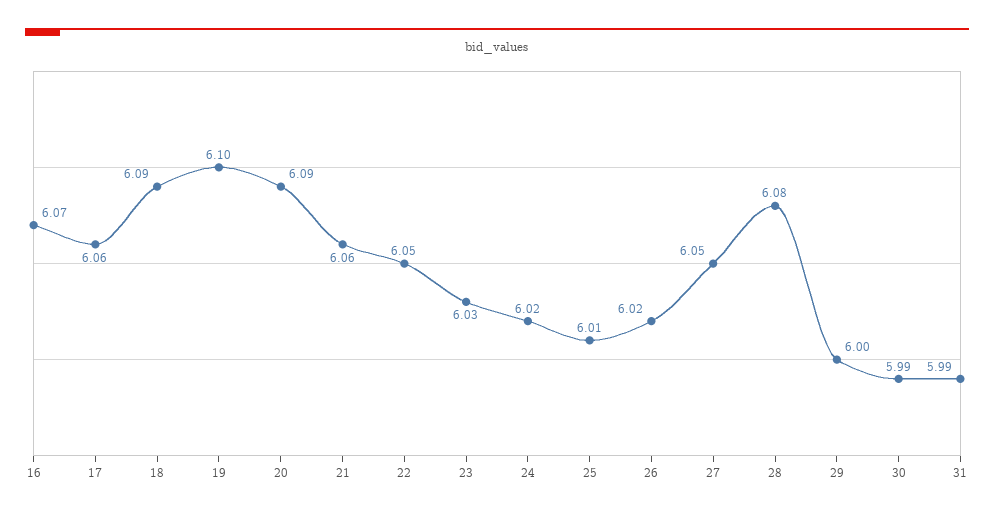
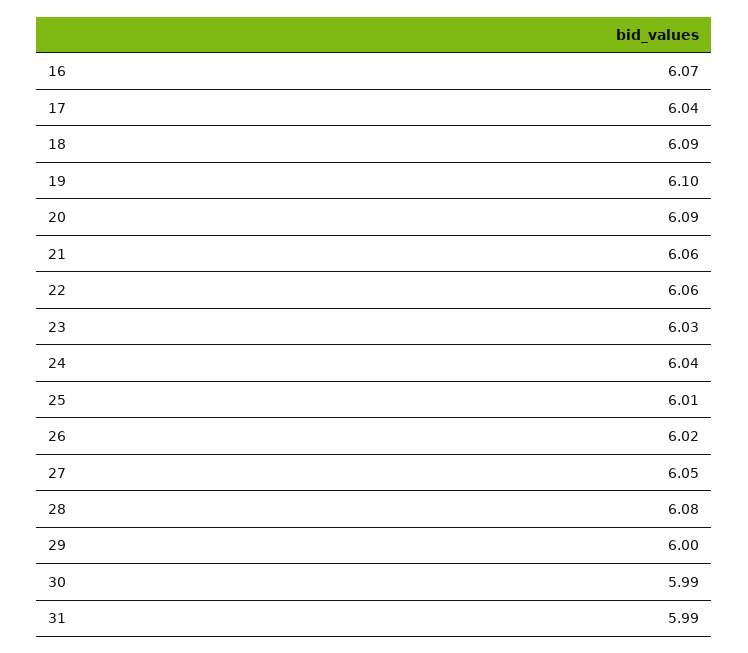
  {
    "16": 6.07,
-   "17": 6.06,
+   "17": 6.04,
    "18": 6.09,
    "19": 6.1,
    "20": 6.09,
    "21": 6.06,
-   "22": 6.05,
+   "22": 6.06,
    "23": 6.03,
-   "24": 6.02,
+   "24": 6.04,
    "25": 6.01,
    "26": 6.02,
    "27": 6.05,
    "28": 6.08,
    "29": 6,
    "30": 5.99,
    "31": 5.99
  }

